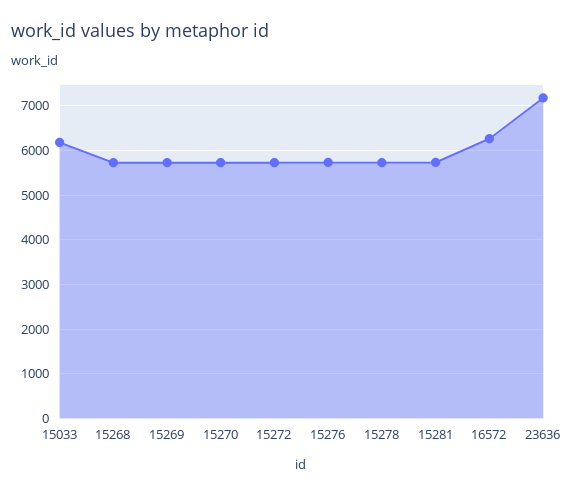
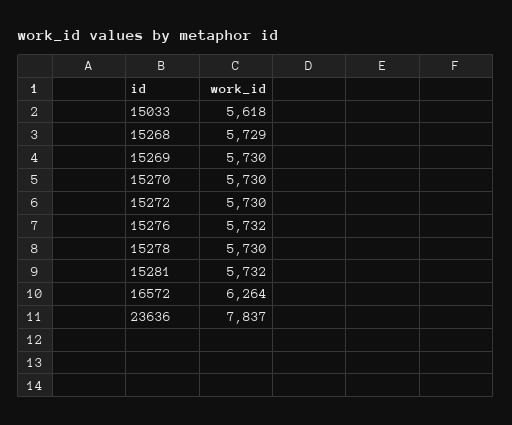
  {
-   "15033": 6200,
+   "15033": 5618,
    "15268": 5729,
    "15269": 5730,
    "15270": 5730,
    "15272": 5730,
    "15276": 5732,
    "15278": 5730,
    "15281": 5732,
    "16572": 6264,
-   "23636": 7200
+   "23636": 7837
  }

